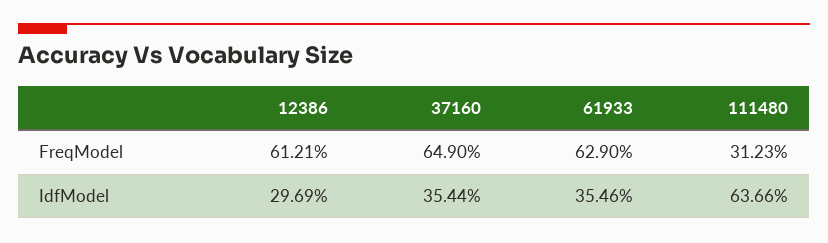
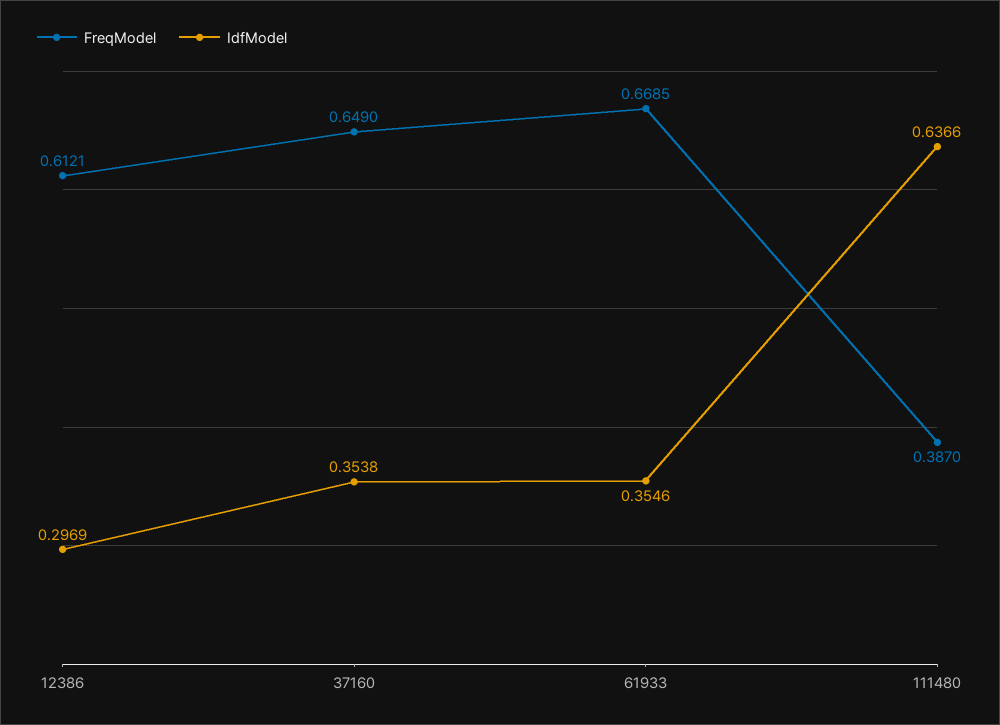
  {
    "FreqModel": {
      "12386": 0.6121,
      "37160": 0.649,
-     "61933": 0.629,
+     "61933": 0.6685,
-     "111480": 0.3123
+     "111480": 0.387
    },
    "IdfModel": {
      "12386": 0.2969,
-     "37160": 0.3544,
+     "37160": 0.3538,
      "61933": 0.3546,
      "111480": 0.6366
    }
  }

